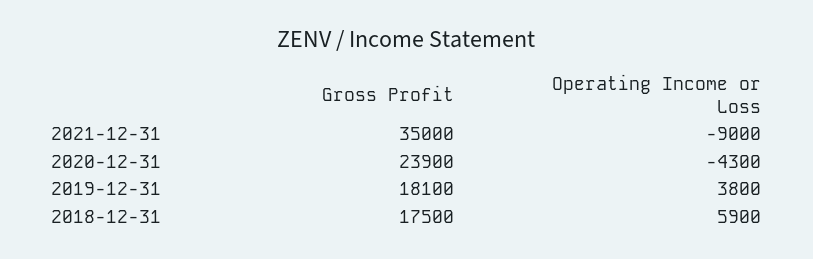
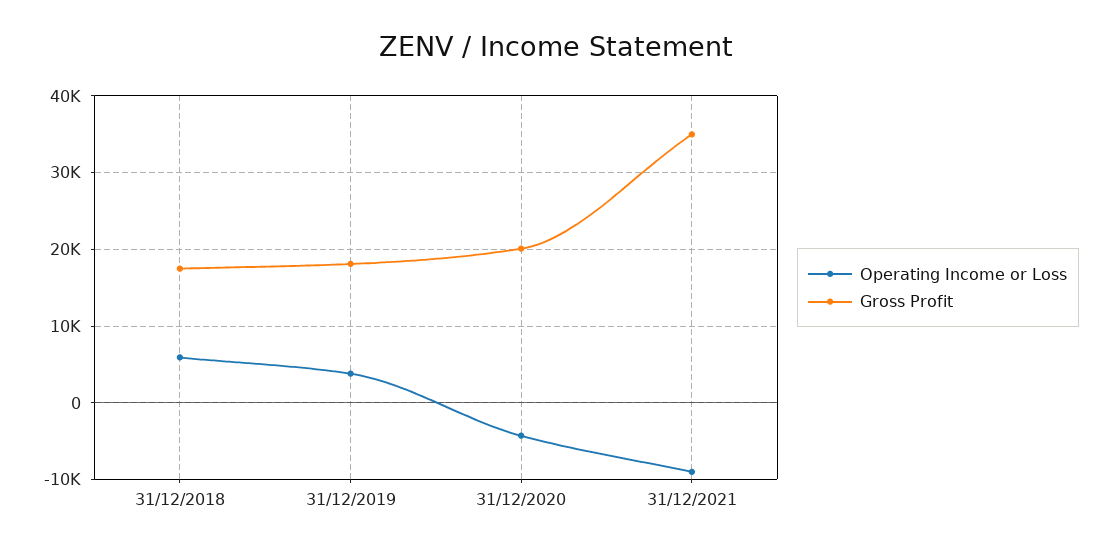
  {
    "Gross Profit": {
      "2021-12-31": 35000,
-     "2020-12-31": 23900,
+     "2020-12-31": 20000,
      "2019-12-31": 18100,
      "2018-12-31": 17500
    },
    "Operating Income or Loss": {
      "2021-12-31": -9000,
      "2020-12-31": -4300,
      "2019-12-31": 3800,
      "2018-12-31": 5900
    }
  }

